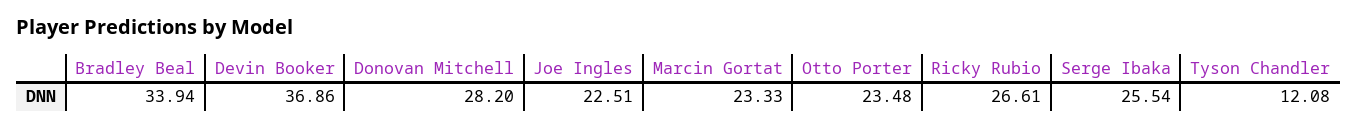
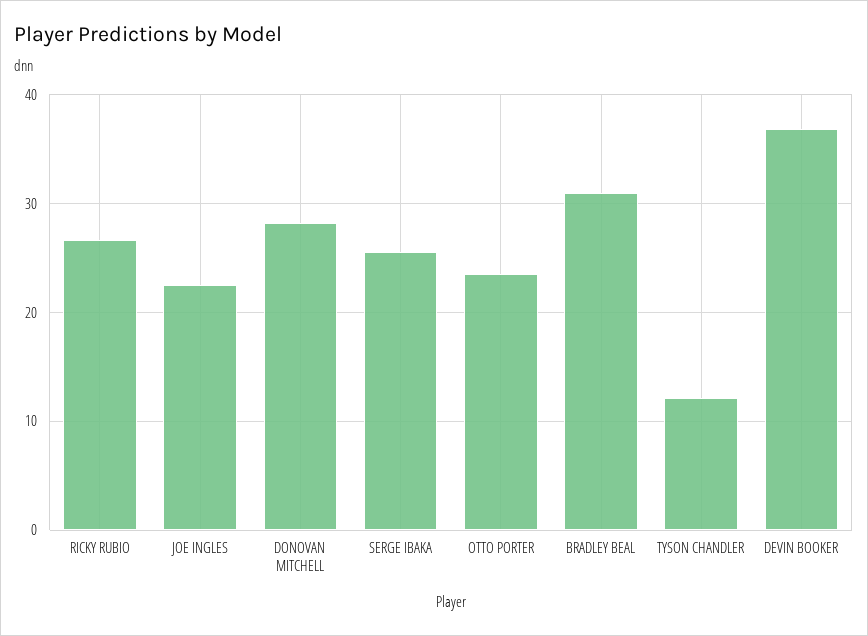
  {
-   "Bradley Beal": 33.94,
+   "Bradley Beal": 31,
    "Devin Booker": 36.86,
    "Donovan Mitchell": 28.2,
    "Joe Ingles": 22.51,
-   "Marcin Gortat": 23.33,
    "Otto Porter": 23.48,
    "Ricky Rubio": 26.61,
    "Serge Ibaka": 25.54,
    "Tyson Chandler": 12.08
  }

